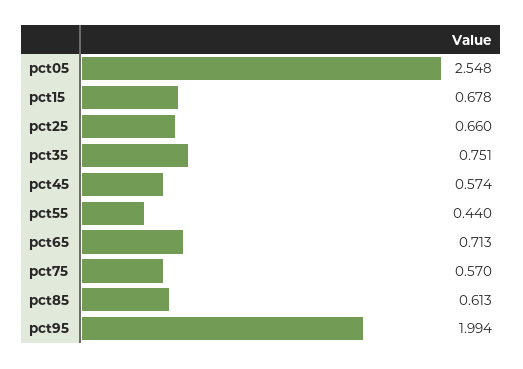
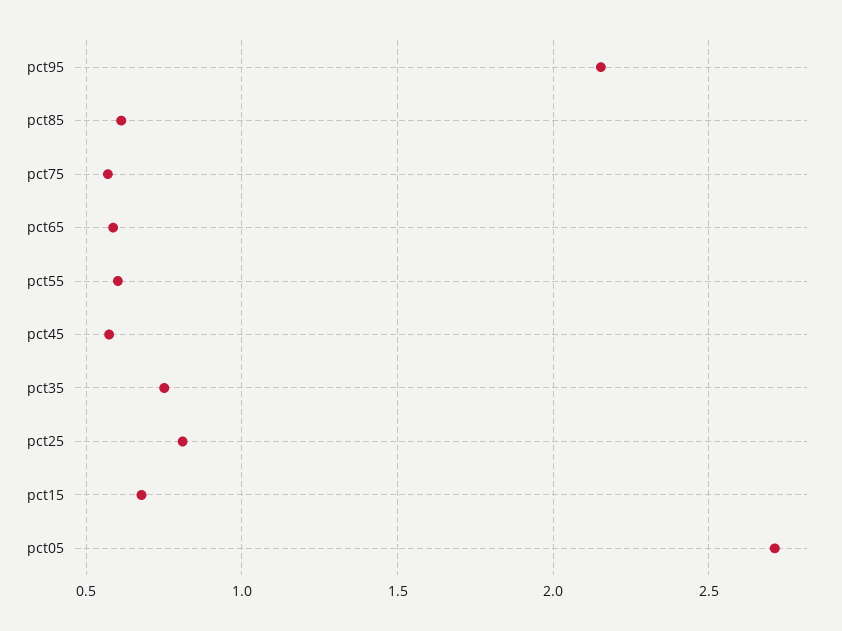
  {
-   "pct05": 2.548,
+   "pct05": 2.7,
    "pct15": 0.678,
-   "pct25": 0.66,
+   "pct25": 0.8,
    "pct35": 0.751,
    "pct45": 0.574,
-   "pct55": 0.44,
+   "pct55": 0.6,
-   "pct65": 0.713,
+   "pct65": 0.6,
    "pct75": 0.57,
    "pct85": 0.613,
-   "pct95": 1.994
+   "pct95": 2.15
  }

